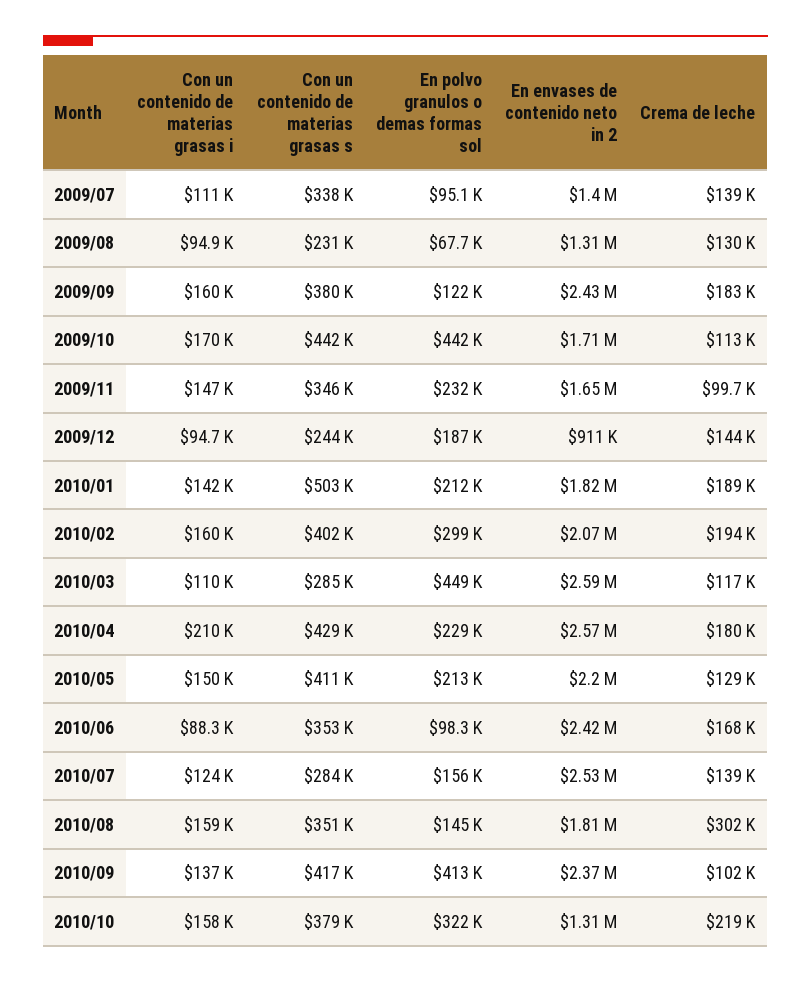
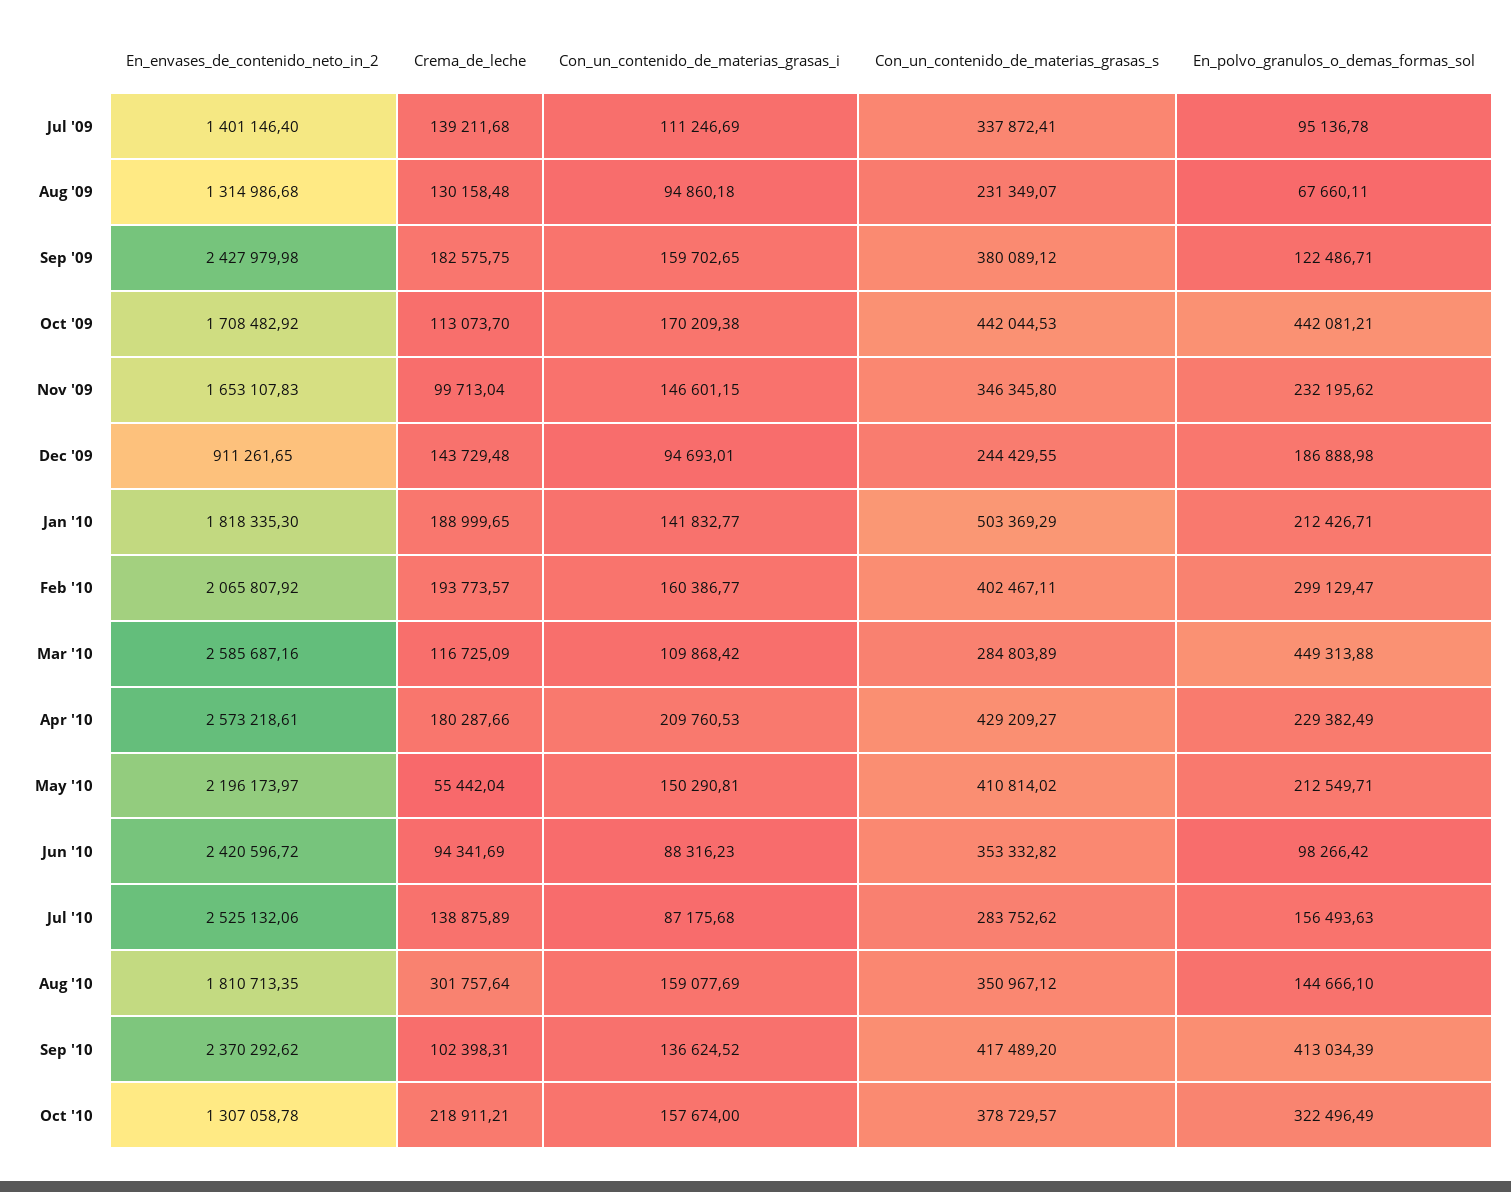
  {
    "Con un contenido de materias grasas i": {
      "2009/07": 111246.69,
      "2009/08": 94860.18,
      "2009/09": 159702.65,
      "2009/10": 170209.38,
      "2009/11": 146601.15,
      "2009/12": 94693.01,
      "2010/01": 141832.77,
      "2010/02": 160386.77,
      "2010/03": 109868.42,
      "2010/04": 209760.53,
      "2010/05": 150290.81,
      "2010/06": 88316.23,
-     "2010/07": 124000,
+     "2010/07": 87175.68,
      "2010/08": 159077.69,
      "2010/09": 136624.52,
      "2010/10": 157674
    },
    "Con un contenido de materias grasas s": {
      "2009/07": 337872.41,
      "2009/08": 231349.07,
      "2009/09": 380089.12,
      "2009/10": 442044.53,
      "2009/11": 346345.8,
      "2009/12": 244429.55,
      "2010/01": 503369.29,
      "2010/02": 402467.11,
      "2010/03": 284803.89,
      "2010/04": 429209.27,
      "2010/05": 410814.02,
      "2010/06": 353332.82,
      "2010/07": 283752.62,
      "2010/08": 350967.12,
      "2010/09": 417489.2,
      "2010/10": 378729.57
    },
    "En polvo granulos o demas formas sol": {
      "2009/07": 95136.78,
      "2009/08": 67660.11,
      "2009/09": 122486.71,
      "2009/10": 442081.21,
      "2009/11": 232195.62,
      "2009/12": 186888.98,
      "2010/01": 212426.71,
      "2010/02": 299129.47,
      "2010/03": 449313.88,
      "2010/04": 229382.49,
      "2010/05": 212549.71,
      "2010/06": 98266.42,
      "2010/07": 156493.63,
      "2010/08": 144666.1,
      "2010/09": 413034.39,
      "2010/10": 322496.49
    },
    "En envases de contenido neto in 2": {
      "2009/07": 1401146.4,
      "2009/08": 1314986.68,
      "2009/09": 2427979.98,
      "2009/10": 1708482.92,
      "2009/11": 1653107.83,
      "2009/12": 911261.65,
      "2010/01": 1818335.3,
      "2010/02": 2065807.92,
      "2010/03": 2585687.16,
      "2010/04": 2573218.61,
      "2010/05": 2196173.97,
      "2010/06": 2420596.72,
      "2010/07": 2525132.06,
      "2010/08": 1810713.35,
      "2010/09": 2370292.62,
      "2010/10": 1307058.78
    },
    "Crema de leche": {
      "2009/07": 139211.68,
      "2009/08": 130158.48,
      "2009/09": 182575.75,
      "2009/10": 113073.7,
      "2009/11": 99713.04,
      "2009/12": 143729.48,
      "2010/01": 188999.65,
      "2010/02": 193773.57,
      "2010/03": 116725.09,
      "2010/04": 180287.66,
-     "2010/05": 129000,
+     "2010/05": 55442.04,
-     "2010/06": 168000,
+     "2010/06": 94341.69,
      "2010/07": 138875.89,
      "2010/08": 301757.64,
      "2010/09": 102398.31,
      "2010/10": 218911.21
    }
  }

